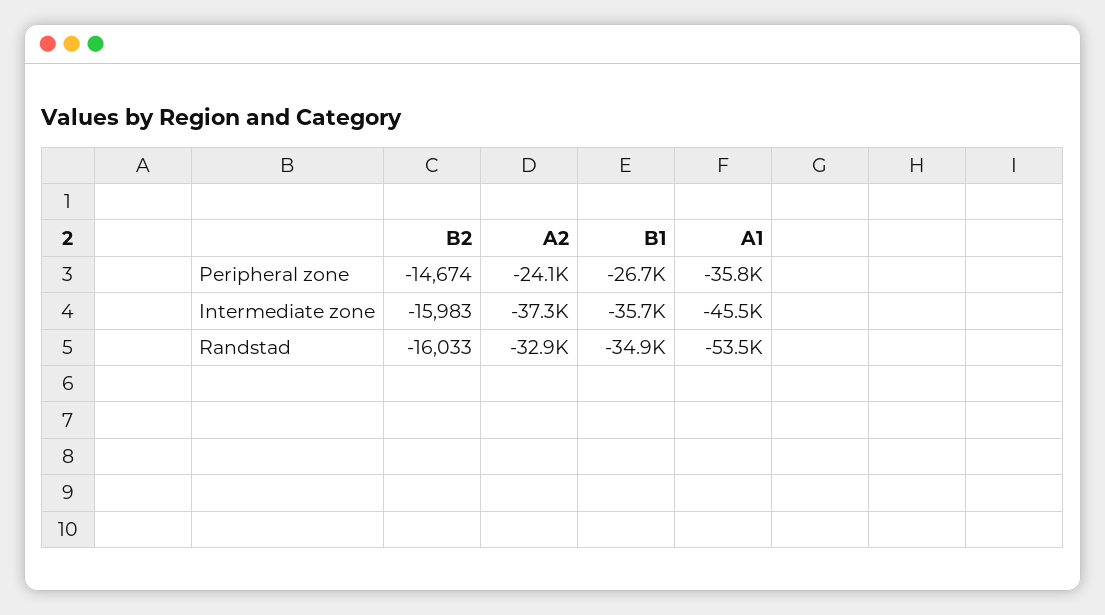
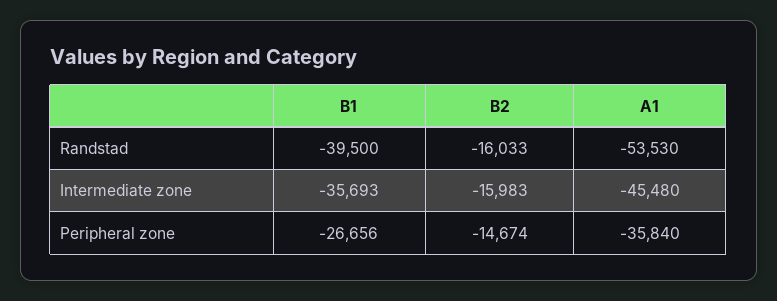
  {
    "B2": {
      "Peripheral zone": -14674,
      "Intermediate zone": -15983,
      "Randstad": -16033
    },
-   "A2": {
-     "Peripheral zone": -24100,
-     "Intermediate zone": -37300,
-     "Randstad": -32900
-   },
    "B1": {
      "Peripheral zone": -26656,
      "Intermediate zone": -35693,
-     "Randstad": -34900
+     "Randstad": -39500
    },
    "A1": {
      "Peripheral zone": -35840,
      "Intermediate zone": -45480,
      "Randstad": -53530
    }
  }

